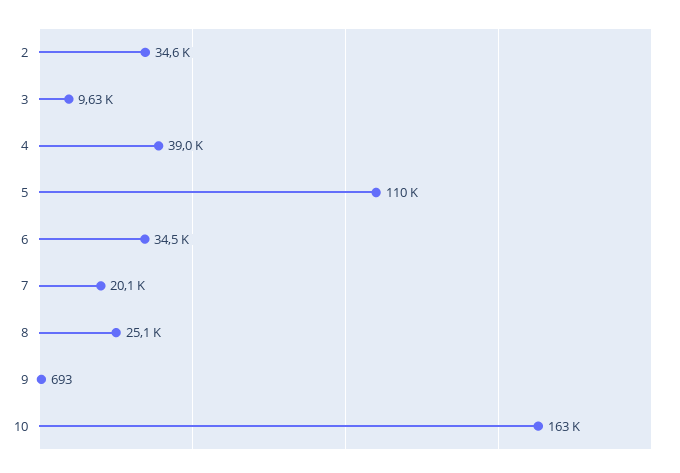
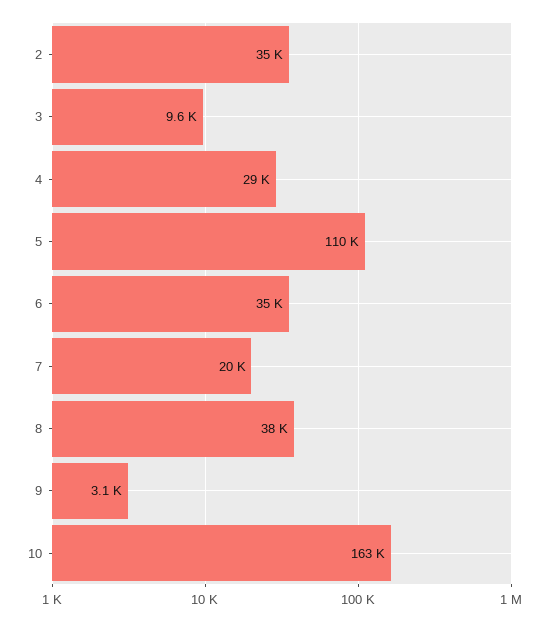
  {
    "2": 34600,
    "3": 9630,
-   "4": 39000,
+   "4": 29000,
    "5": 110000,
    "6": 34500,
    "7": 20100,
-   "8": 25100,
+   "8": 38000,
-   "9": 693,
+   "9": 3100,
    "10": 163000
  }

